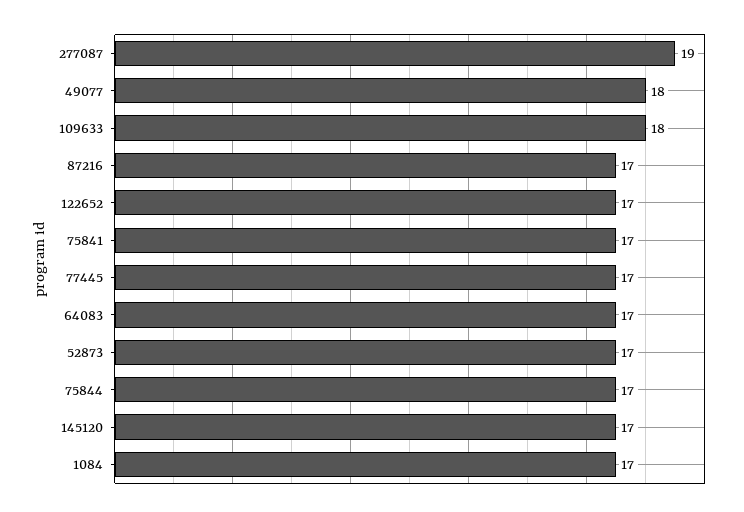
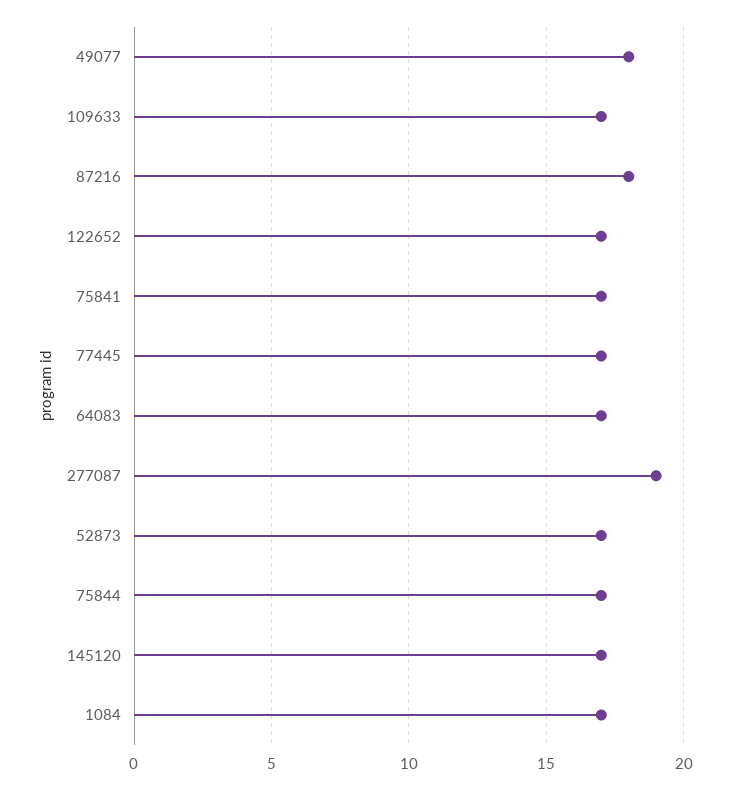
  {
    "277087": 19,
    "49077": 18,
-   "109633": 18,
+   "109633": 17,
-   "87216": 17,
+   "87216": 18,
    "122652": 17,
    "75841": 17,
    "77445": 17,
    "64083": 17,
    "52873": 17,
    "75844": 17,
    "145120": 17,
    "1084": 17
  }

